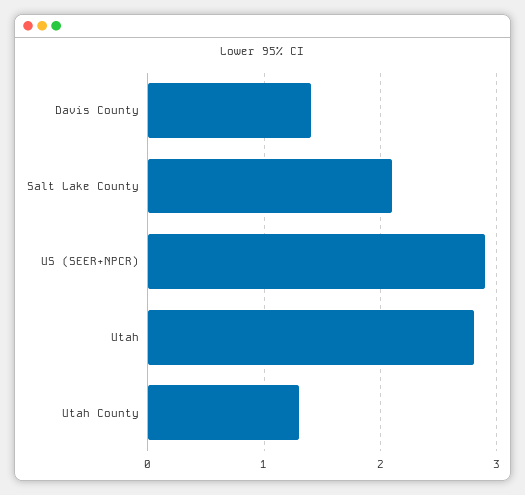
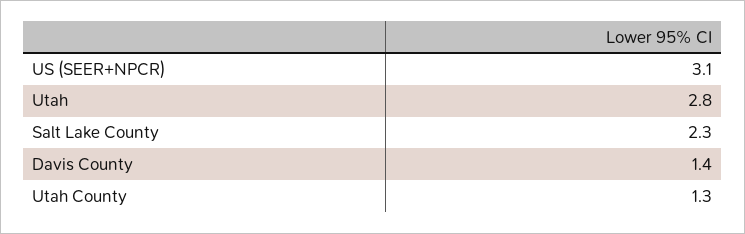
  {
    "Davis County": 1.4,
-   "Salt Lake County": 2.1,
+   "Salt Lake County": 2.3,
-   "US (SEER+NPCR)": 2.9,
+   "US (SEER+NPCR)": 3.1,
    "Utah": 2.8,
    "Utah County": 1.3
  }

